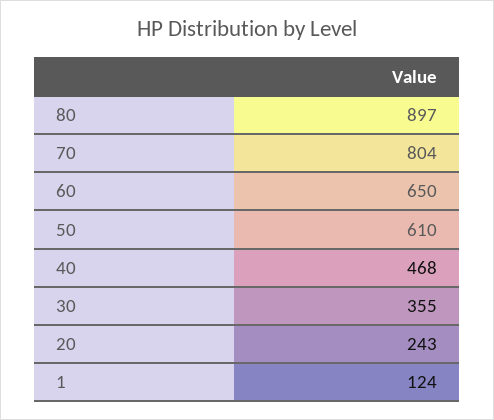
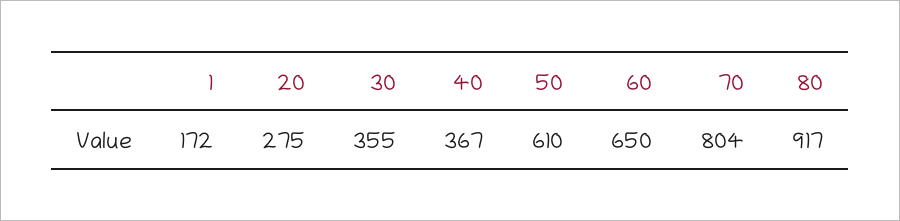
  {
-   "80": 897,
+   "80": 917,
    "70": 804,
    "60": 650,
    "50": 610,
-   "40": 468,
+   "40": 367,
    "30": 355,
-   "20": 243,
+   "20": 275,
-   "1": 124
+   "1": 172
  }

